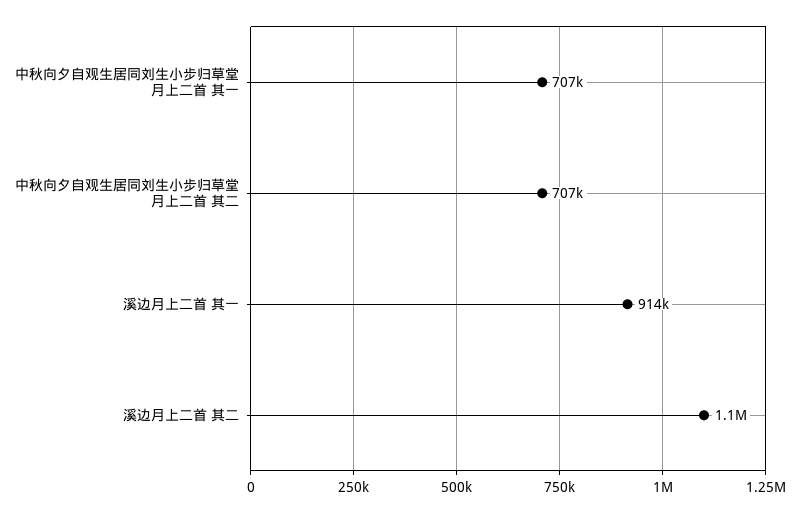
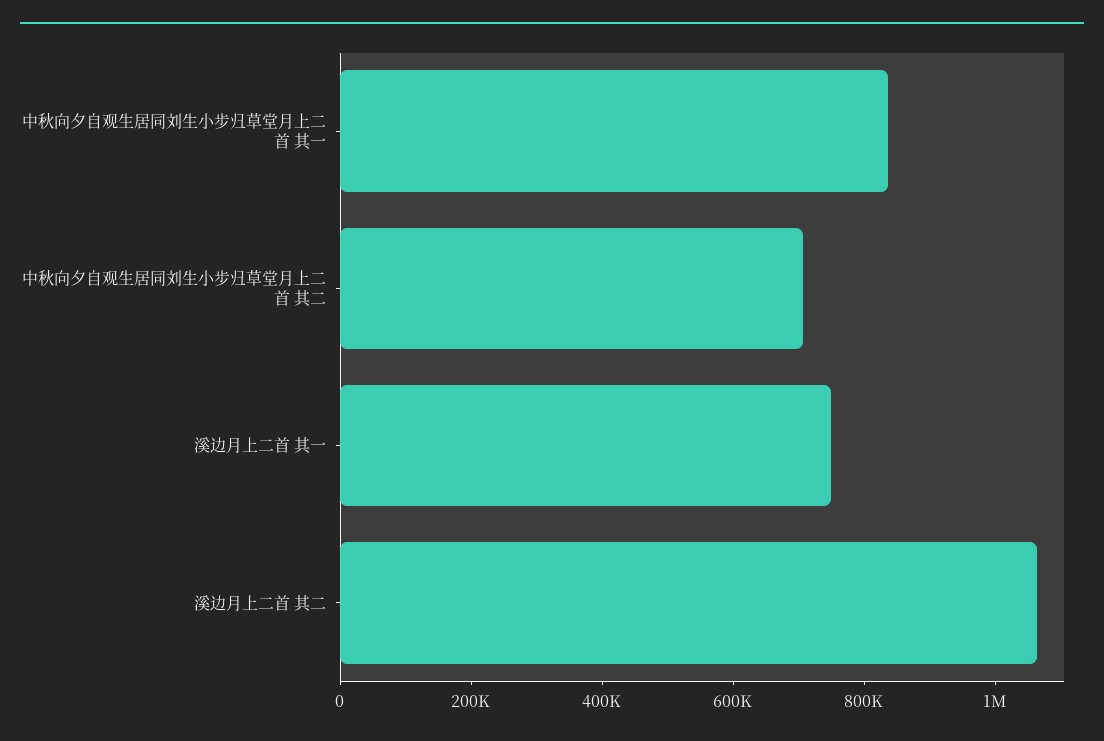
  {
-   "中秋向夕自观生居同刘生小步归草堂月上二首 其一": 707000,
+   "中秋向夕自观生居同刘生小步归草堂月上二首 其一": 850000,
    "中秋向夕自观生居同刘生小步归草堂月上二首 其二": 707000,
-   "溪边月上二首 其一": 914000,
+   "溪边月上二首 其一": 750000,
    "溪边月上二首 其二": 1100000
  }

